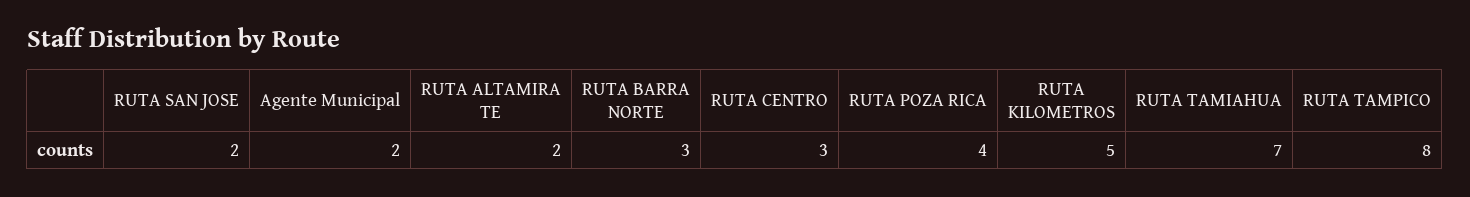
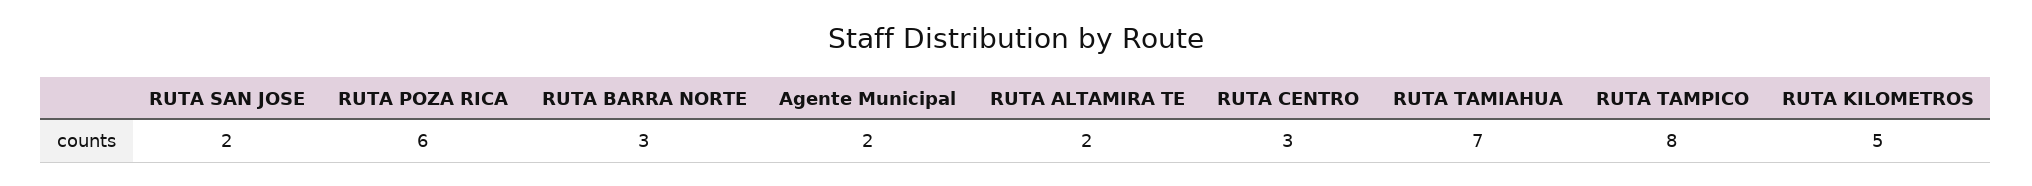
  {
    "RUTA SAN JOSE": 2,
    "Agente Municipal": 2,
    "RUTA ALTAMIRA TE": 2,
    "RUTA BARRA NORTE": 3,
    "RUTA CENTRO": 3,
-   "RUTA POZA RICA": 4,
+   "RUTA POZA RICA": 6,
    "RUTA KILOMETROS": 5,
    "RUTA TAMIAHUA": 7,
    "RUTA TAMPICO": 8
  }

